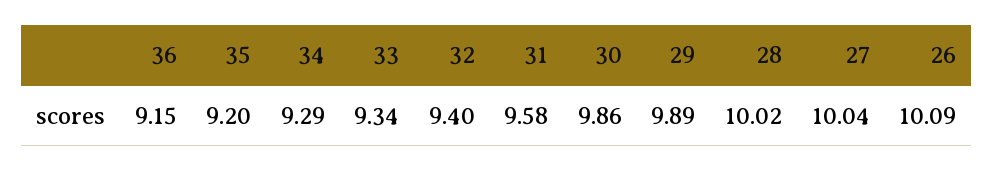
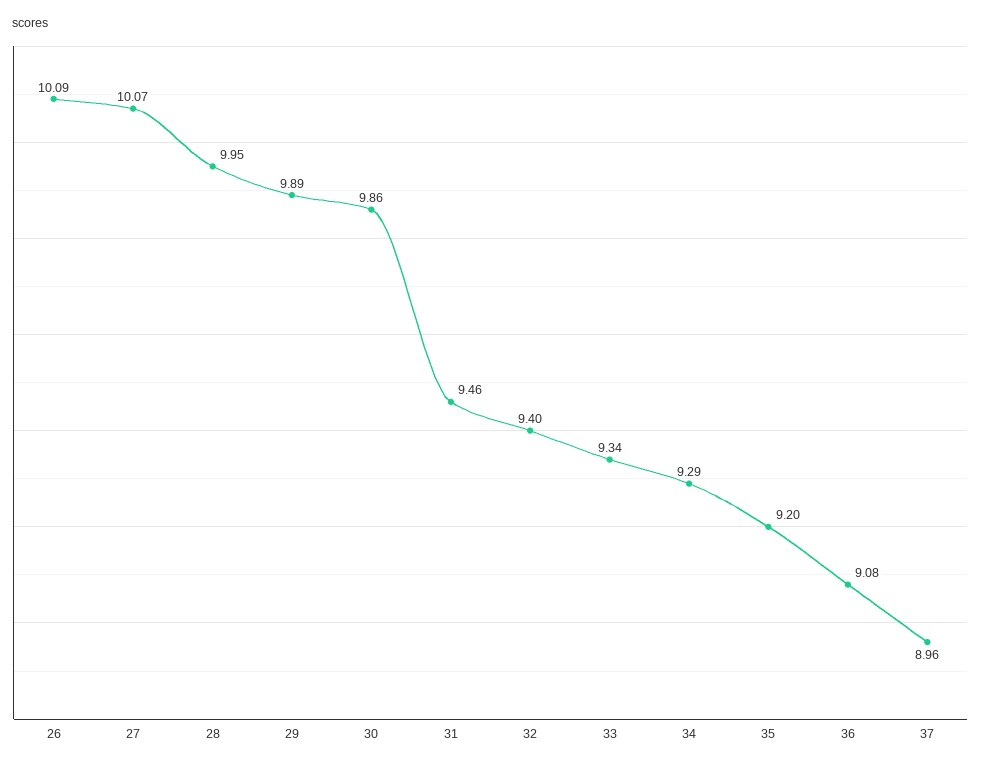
  {
-   "36": 9.15,
+   "36": 9.08,
    "35": 9.2,
    "34": 9.29,
    "33": 9.34,
    "32": 9.4,
-   "31": 9.58,
+   "31": 9.46,
    "30": 9.86,
    "29": 9.89,
-   "28": 10.02,
+   "28": 9.95,
-   "27": 10.04,
+   "27": 10.07,
-   "26": 10.09
+   "26": 10.09,
+   "37": 8.96
  }

